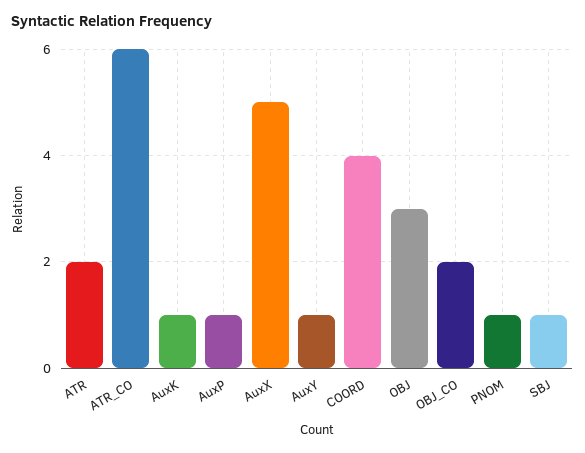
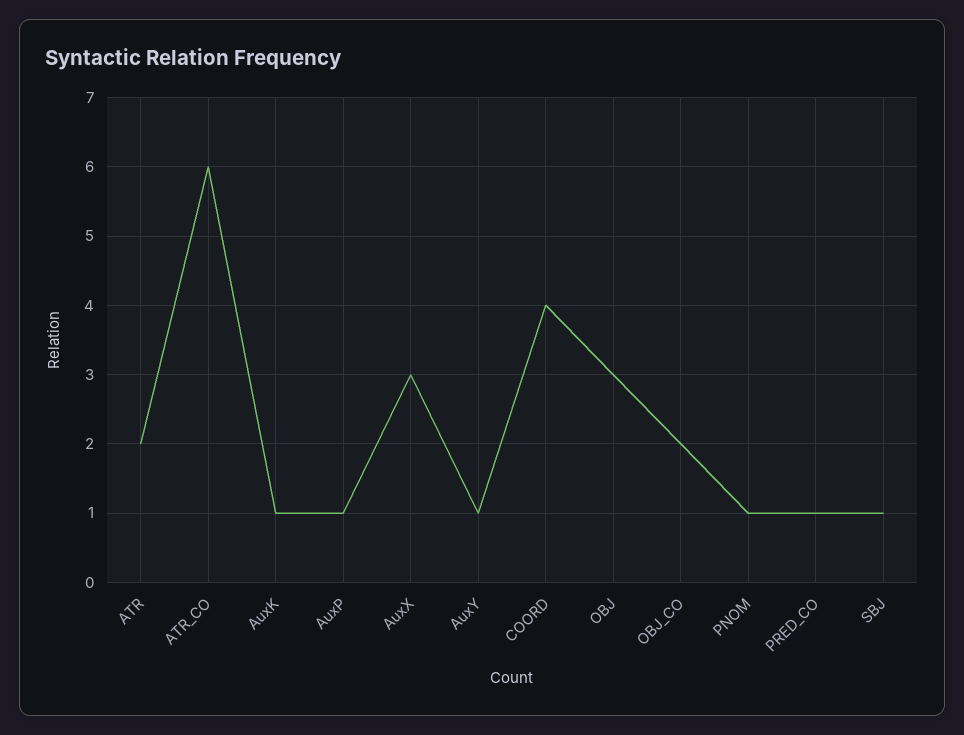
  {
    "ATR": 2,
    "ATR_CO": 6,
    "AuxK": 1,
    "AuxP": 1,
-   "AuxX": 5,
+   "AuxX": 3,
    "AuxY": 1,
    "COORD": 4,
    "OBJ": 3,
    "OBJ_CO": 2,
    "PNOM": 1,
-   "SBJ": 1
+   "SBJ": 1,
+   "PRED_CO": 1
  }

